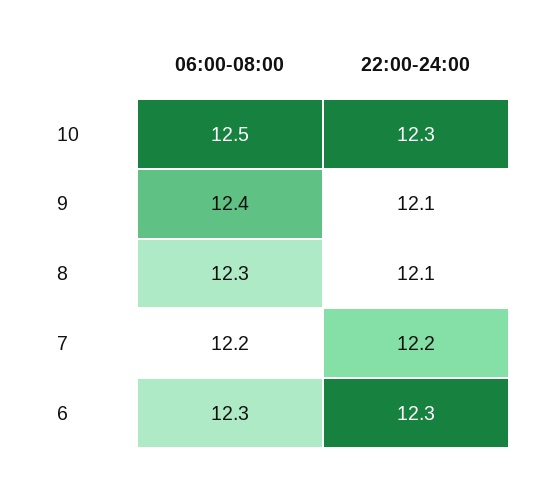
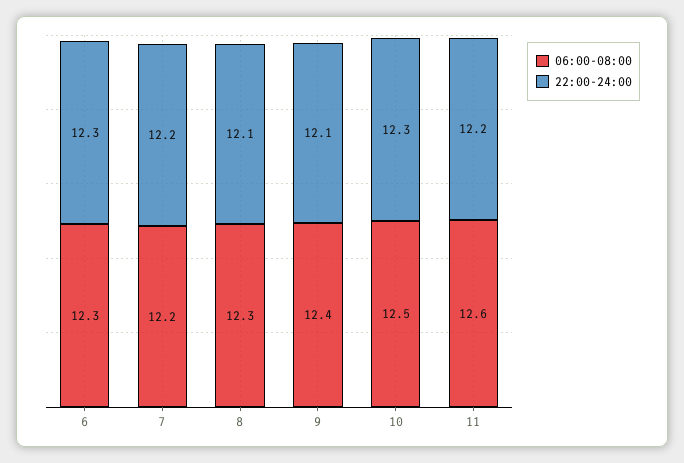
  {
    "06:00-08:00": {
      "10": 12.5,
      "9": 12.4,
      "8": 12.3,
      "7": 12.2,
-     "6": 12.3
+     "6": 12.3,
+     "11": 12.6
    },
    "22:00-24:00": {
      "10": 12.3,
      "9": 12.1,
      "8": 12.1,
      "7": 12.2,
-     "6": 12.3
+     "6": 12.3,
+     "11": 12.2
    }
  }

